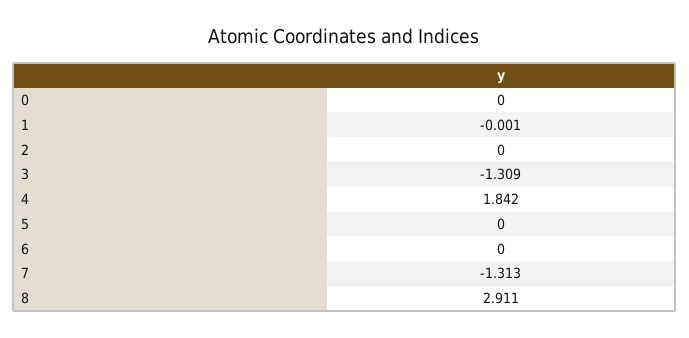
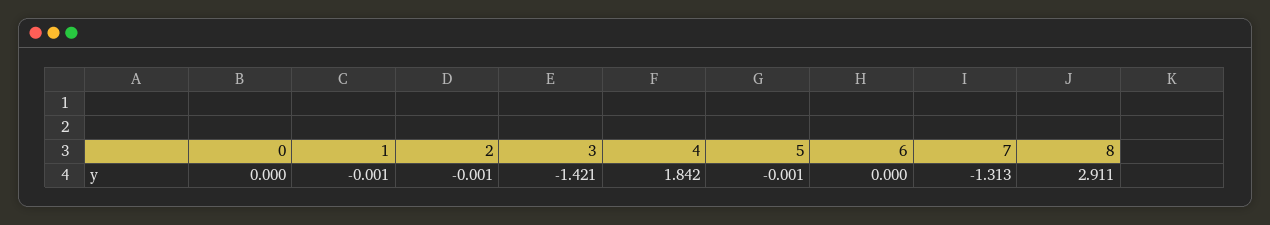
  {
    "0": 0,
    "1": -0.001,
-   "2": 0,
+   "2": -0.001,
-   "3": -1.309,
+   "3": -1.421,
    "4": 1.842,
-   "5": 0,
+   "5": -0.001,
    "6": 0,
    "7": -1.313,
    "8": 2.911
  }

